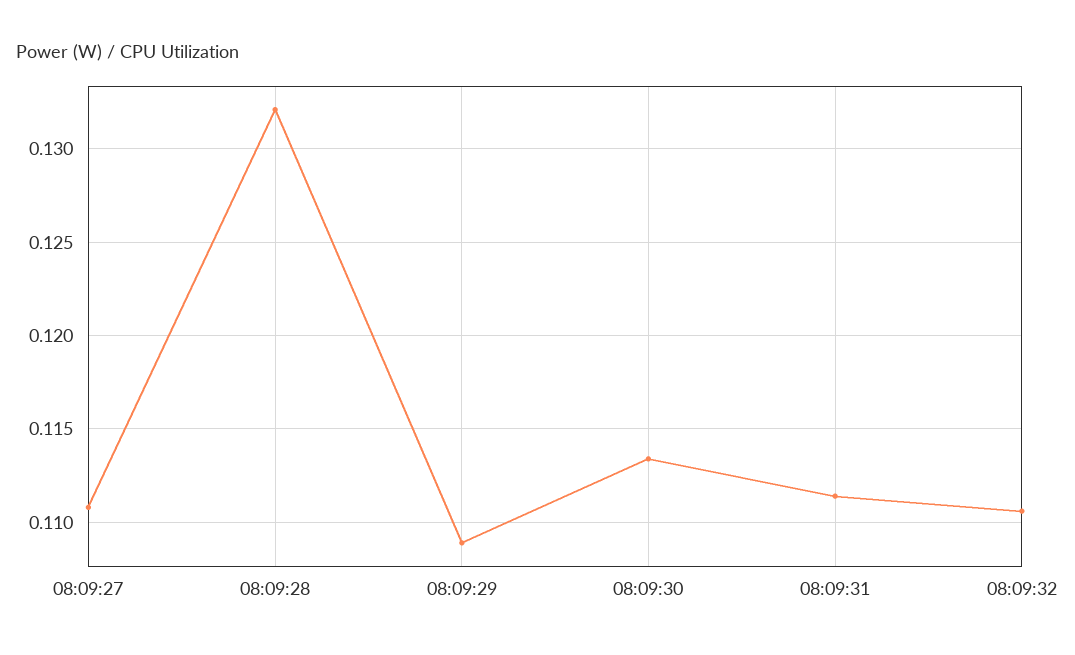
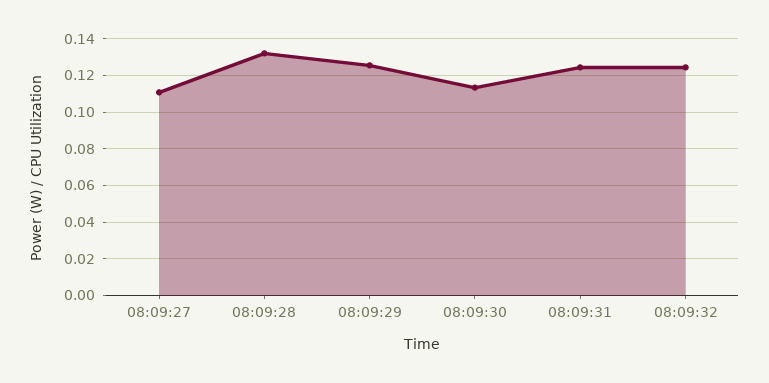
  {
    "08:09:27": 0.111,
    "08:09:28": 0.132,
-   "08:09:29": 0.109,
+   "08:09:29": 0.125,
    "08:09:30": 0.1135,
-   "08:09:31": 0.1115,
+   "08:09:31": 0.125,
-   "08:09:32": 0.1105
+   "08:09:32": 0.125
  }

